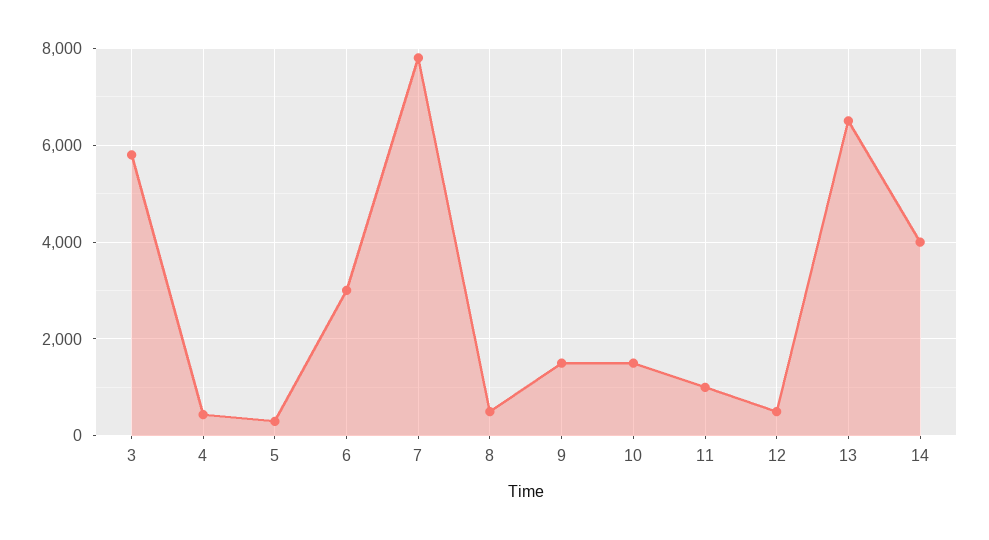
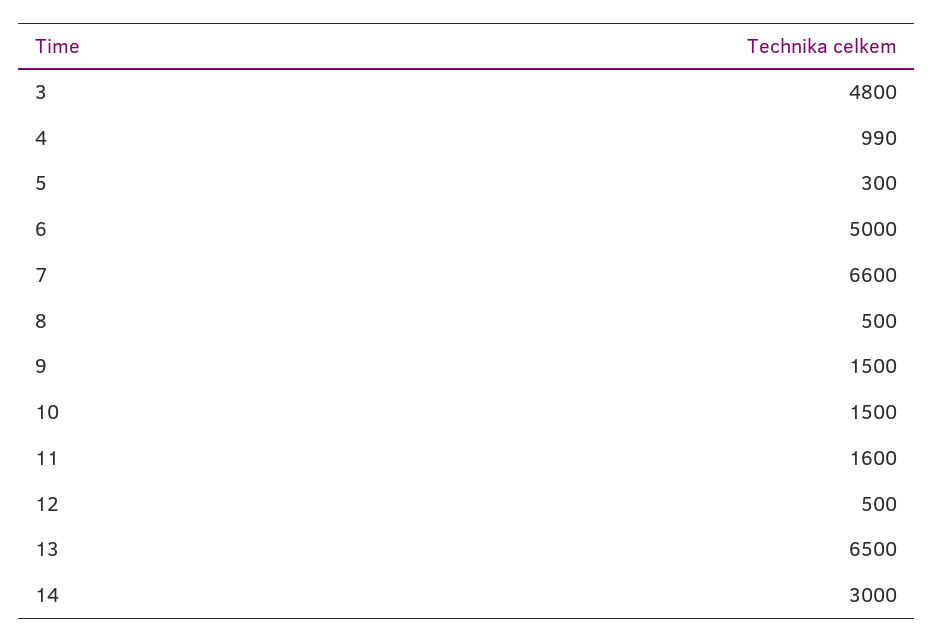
  {
-   "3": 5800,
+   "3": 4800,
-   "4": 400,
+   "4": 990,
    "5": 300,
-   "6": 3000,
+   "6": 5000,
-   "7": 7800,
+   "7": 6600,
    "8": 500,
    "9": 1500,
    "10": 1500,
-   "11": 1000,
+   "11": 1600,
    "12": 500,
    "13": 6500,
-   "14": 4000
+   "14": 3000
  }

